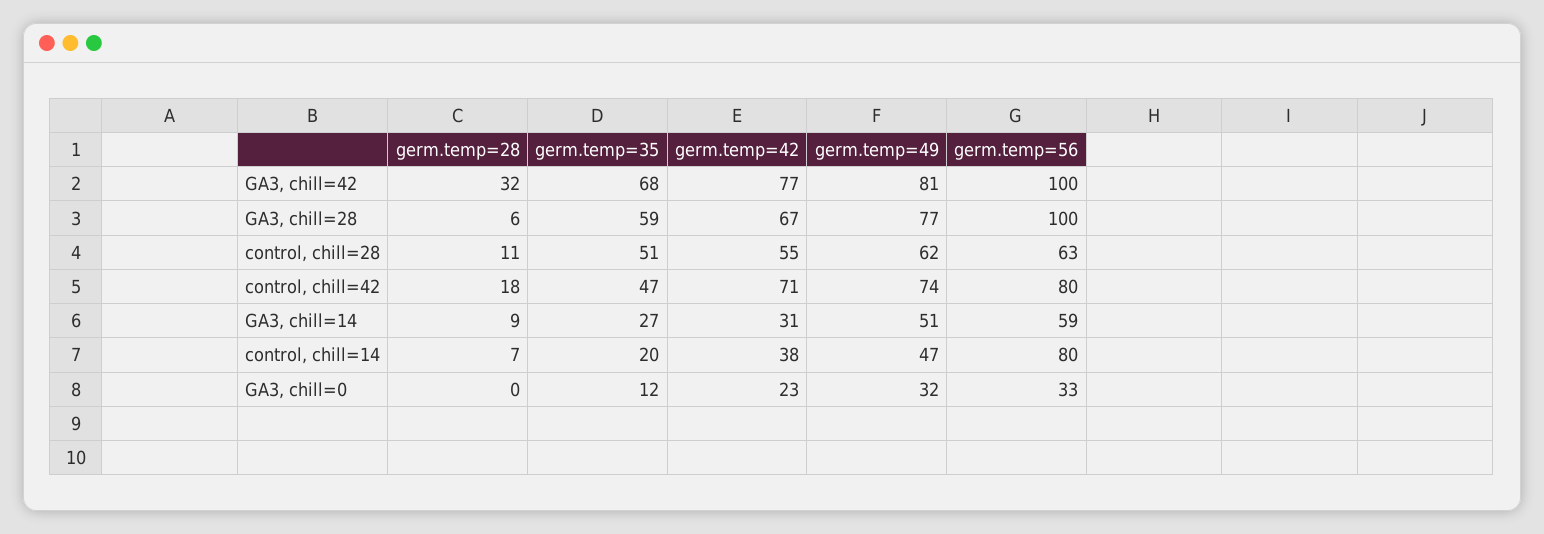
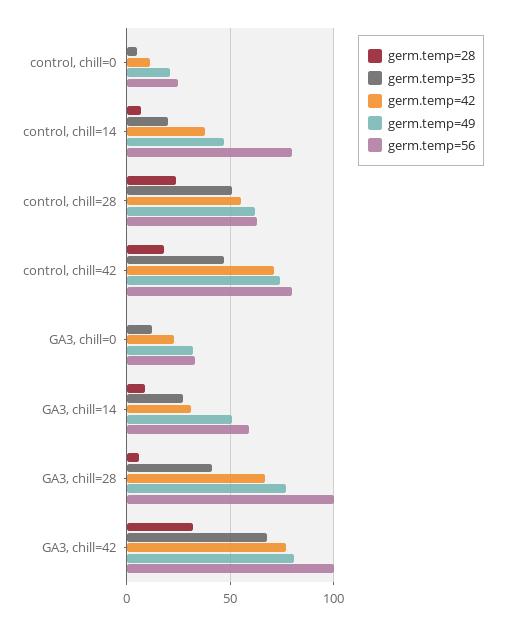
  {
    "germ.temp=28": {
      "GA3, chill=42": 32,
      "GA3, chill=28": 6,
-     "control, chill=28": 11,
+     "control, chill=28": 25,
      "control, chill=42": 18,
      "GA3, chill=14": 9,
      "control, chill=14": 7,
-     "GA3, chill=0": 0
+     "GA3, chill=0": 0,
+     "control, chill=0": 0
    },
    "germ.temp=35": {
      "GA3, chill=42": 68,
-     "GA3, chill=28": 59,
+     "GA3, chill=28": 40,
      "control, chill=28": 51,
      "control, chill=42": 47,
      "GA3, chill=14": 27,
      "control, chill=14": 20,
-     "GA3, chill=0": 12
+     "GA3, chill=0": 12,
+     "control, chill=0": 5
    },
    "germ.temp=42": {
      "GA3, chill=42": 77,
      "GA3, chill=28": 67,
      "control, chill=28": 55,
      "control, chill=42": 71,
      "GA3, chill=14": 31,
      "control, chill=14": 38,
-     "GA3, chill=0": 23
+     "GA3, chill=0": 23,
+     "control, chill=0": 10
    },
    "germ.temp=49": {
      "GA3, chill=42": 81,
      "GA3, chill=28": 77,
      "control, chill=28": 62,
      "control, chill=42": 74,
      "GA3, chill=14": 51,
      "control, chill=14": 47,
-     "GA3, chill=0": 32
+     "GA3, chill=0": 32,
+     "control, chill=0": 20
    },
    "germ.temp=56": {
      "GA3, chill=42": 100,
      "GA3, chill=28": 100,
      "control, chill=28": 63,
      "control, chill=42": 80,
      "GA3, chill=14": 59,
      "control, chill=14": 80,
-     "GA3, chill=0": 33
+     "GA3, chill=0": 33,
+     "control, chill=0": 25
    }
  }

